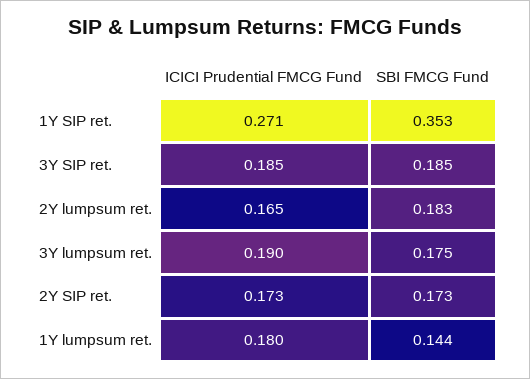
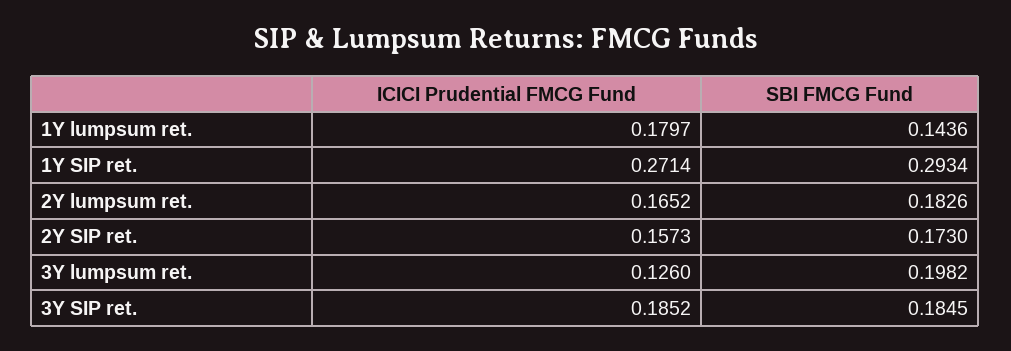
  {
    "ICICI Prudential FMCG Fund": {
      "1Y SIP ret.": 0.2714,
      "3Y SIP ret.": 0.1852,
      "2Y lumpsum ret.": 0.1652,
-     "3Y lumpsum ret.": 0.19,
+     "3Y lumpsum ret.": 0.126,
-     "2Y SIP ret.": 0.173,
+     "2Y SIP ret.": 0.1573,
      "1Y lumpsum ret.": 0.1797
    },
    "SBI FMCG Fund": {
-     "1Y SIP ret.": 0.353,
+     "1Y SIP ret.": 0.2934,
      "3Y SIP ret.": 0.1845,
      "2Y lumpsum ret.": 0.1826,
-     "3Y lumpsum ret.": 0.175,
+     "3Y lumpsum ret.": 0.1982,
      "2Y SIP ret.": 0.173,
      "1Y lumpsum ret.": 0.1436
    }
  }

